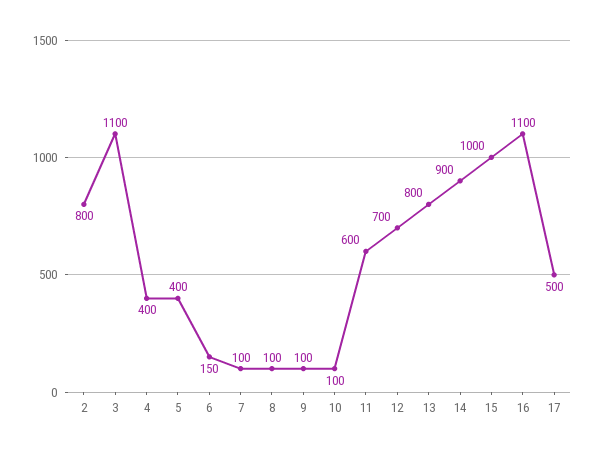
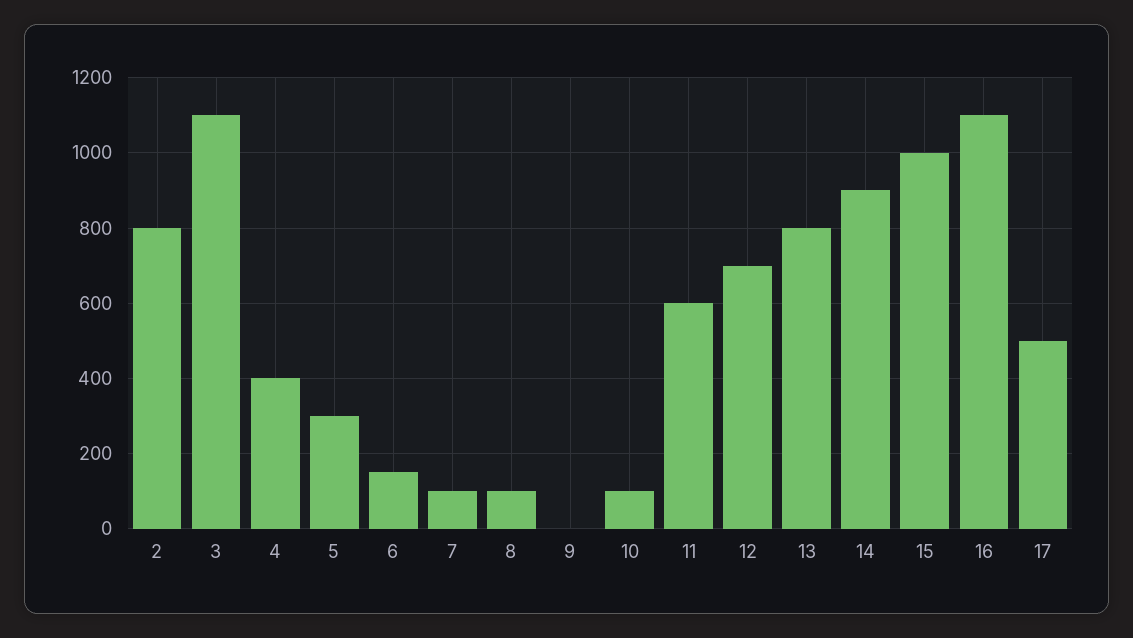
  {
    "2": 800,
    "3": 1100,
    "4": 400,
-   "5": 400,
+   "5": 300,
    "6": 150,
    "7": 100,
    "8": 100,
-   "9": 100,
+   "9": 0,
    "10": 100,
    "11": 600,
    "12": 700,
    "13": 800,
    "14": 900,
    "15": 1000,
    "16": 1100,
    "17": 500
  }

